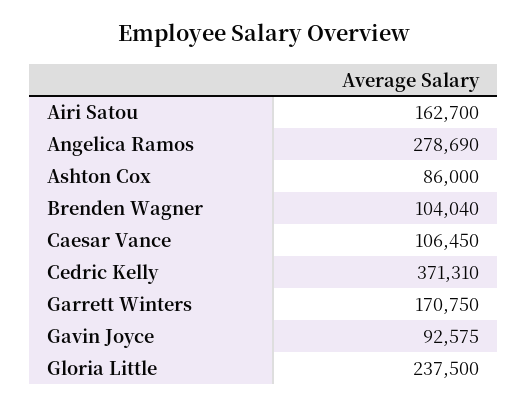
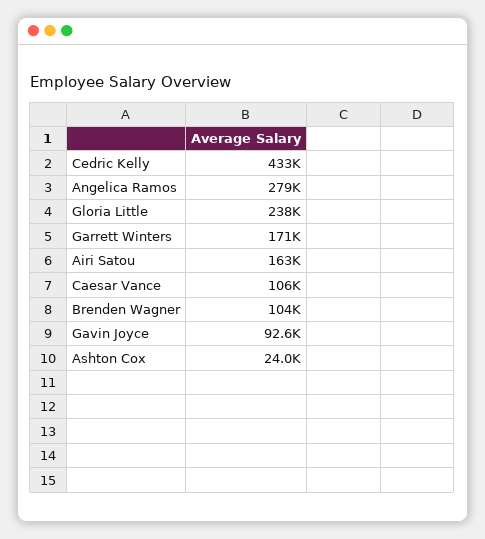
  {
    "Airi Satou": 162700,
    "Angelica Ramos": 278690,
-   "Ashton Cox": 86000,
+   "Ashton Cox": 24000,
    "Brenden Wagner": 104040,
    "Caesar Vance": 106450,
-   "Cedric Kelly": 371310,
+   "Cedric Kelly": 433000,
    "Garrett Winters": 170750,
    "Gavin Joyce": 92575,
    "Gloria Little": 237500
  }

